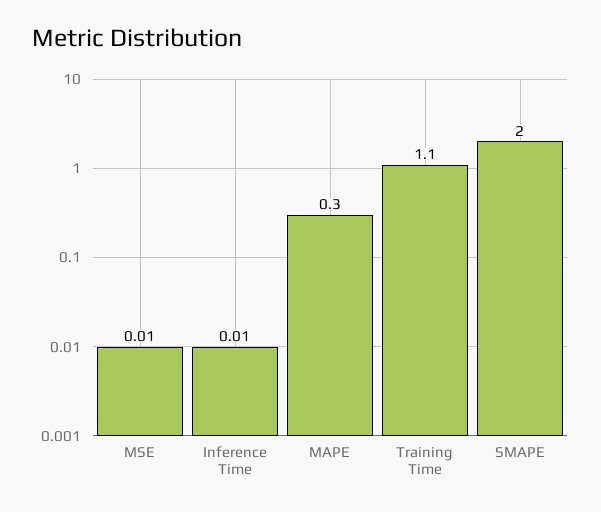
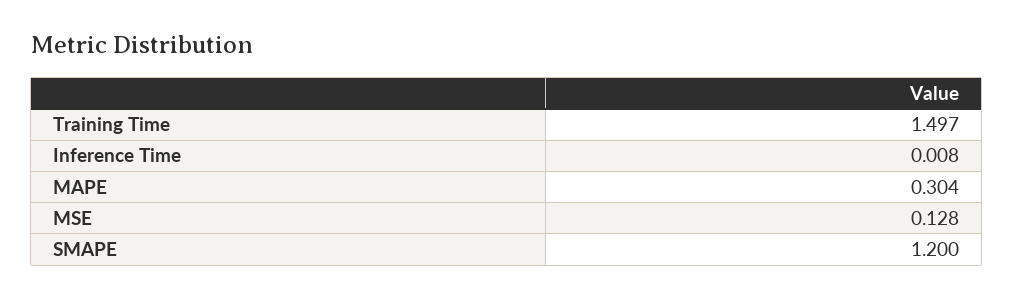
  {
-   "MSE": 0.01,
+   "MSE": 0.128,
    "Inference Time": 0.008,
    "MAPE": 0.304,
-   "Training Time": 1.1,
+   "Training Time": 1.497,
-   "SMAPE": 2
+   "SMAPE": 1.2
  }

